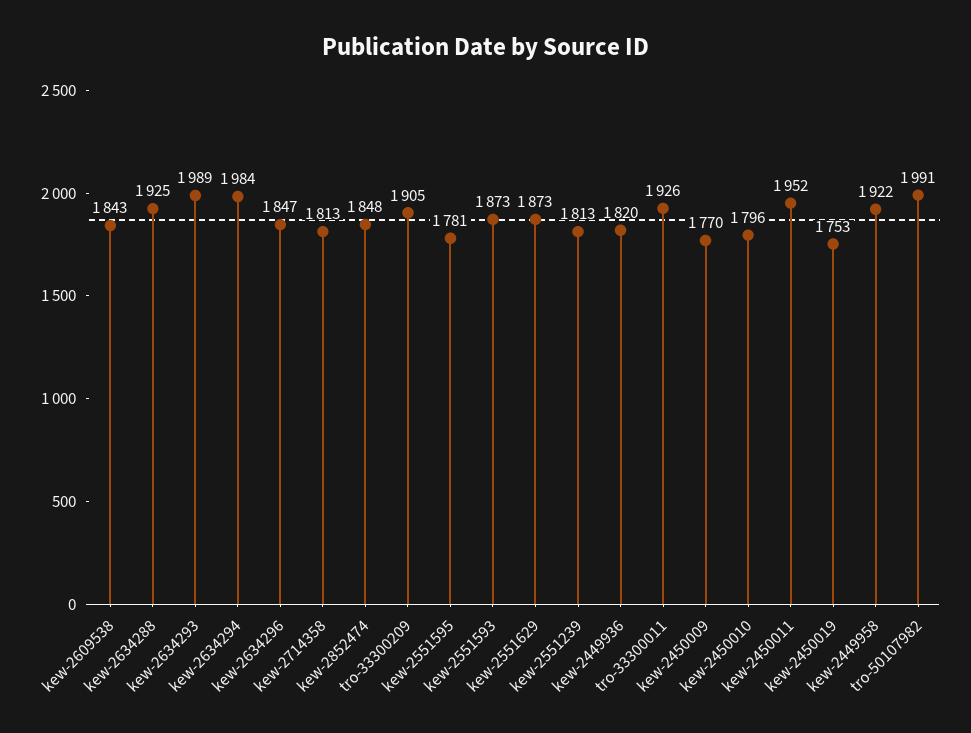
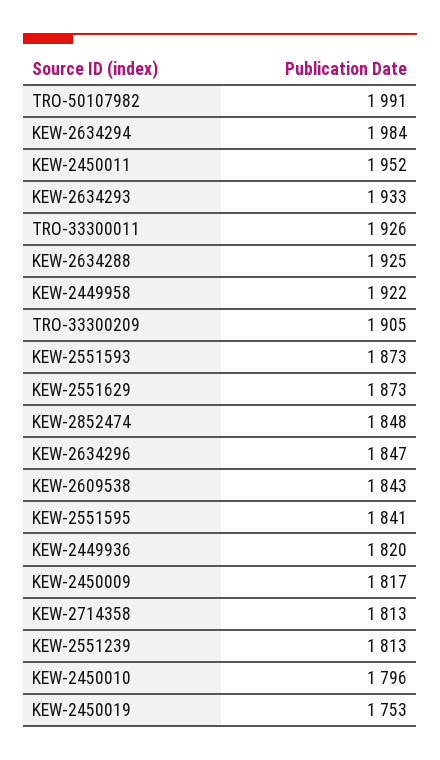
  {
    "kew-2609538": 1843,
    "kew-2634288": 1925,
-   "kew-2634293": 1989,
+   "kew-2634293": 1933,
    "kew-2634294": 1984,
    "kew-2634296": 1847,
    "kew-2714358": 1813,
    "kew-2852474": 1848,
    "tro-33300209": 1905,
-   "kew-2551595": 1781,
+   "kew-2551595": 1841,
    "kew-2551593": 1873,
    "kew-2551629": 1873,
    "kew-2551239": 1813,
    "kew-2449936": 1820,
    "tro-33300011": 1926,
-   "kew-2450009": 1770,
+   "kew-2450009": 1817,
    "kew-2450010": 1796,
    "kew-2450011": 1952,
    "kew-2450019": 1753,
    "kew-2449958": 1922,
    "tro-50107982": 1991
  }

